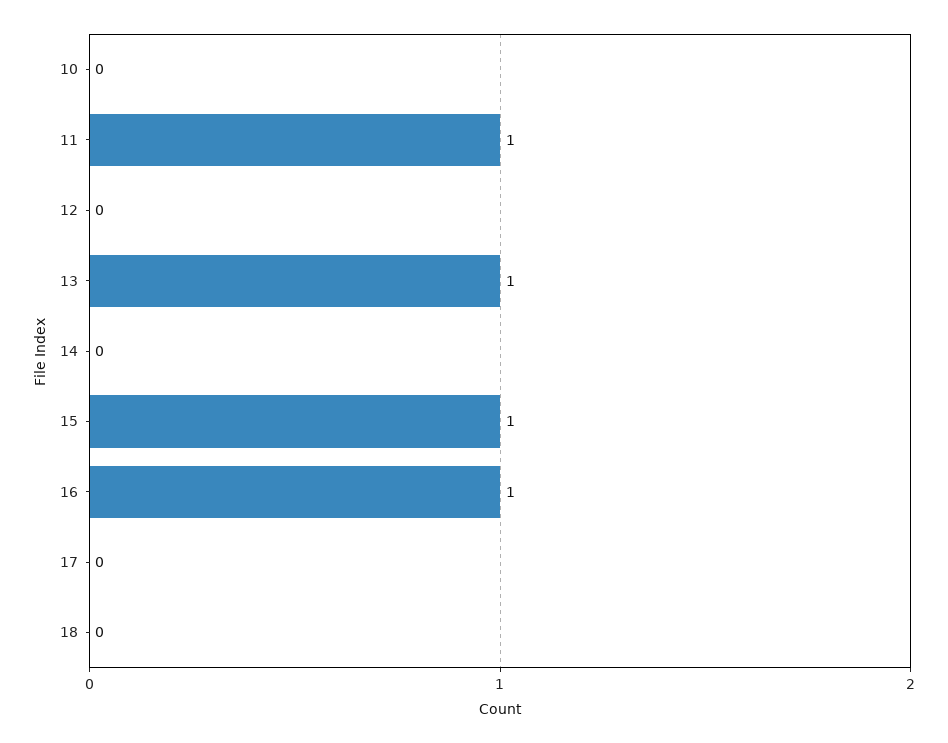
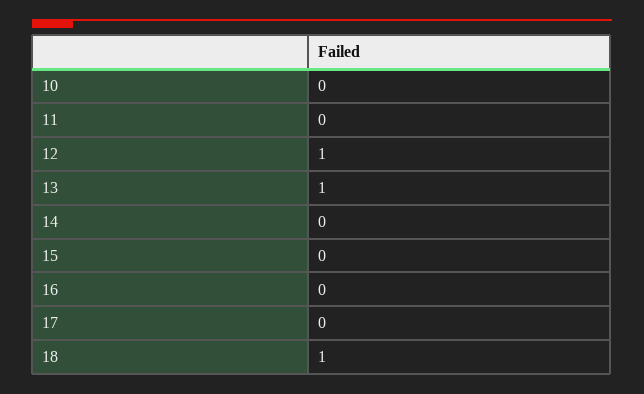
  {
    "10": 0,
-   "11": 1,
+   "11": 0,
-   "12": 0,
+   "12": 1,
    "13": 1,
    "14": 0,
-   "15": 1,
+   "15": 0,
-   "16": 1,
+   "16": 0,
    "17": 0,
-   "18": 0
+   "18": 1
  }

